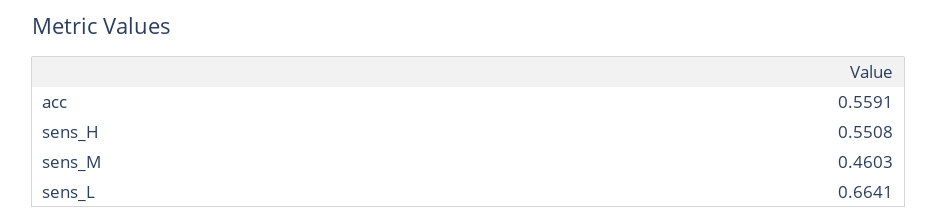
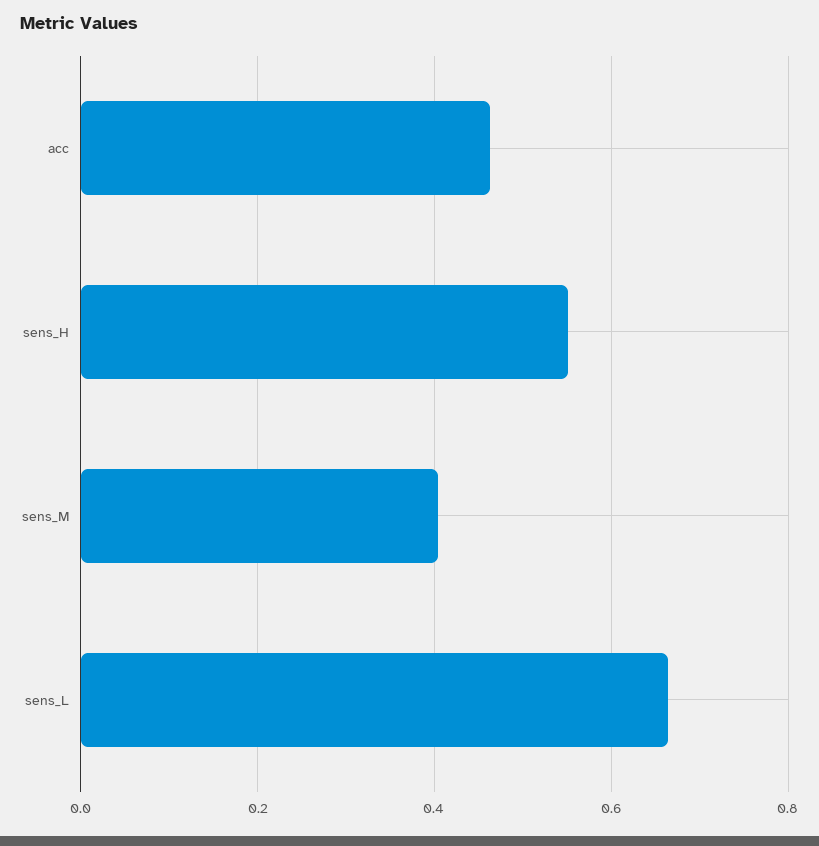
  {
-   "acc": 0.5591,
+   "acc": 0.46,
    "sens_H": 0.5508,
-   "sens_M": 0.4603,
+   "sens_M": 0.4,
    "sens_L": 0.6641
  }

